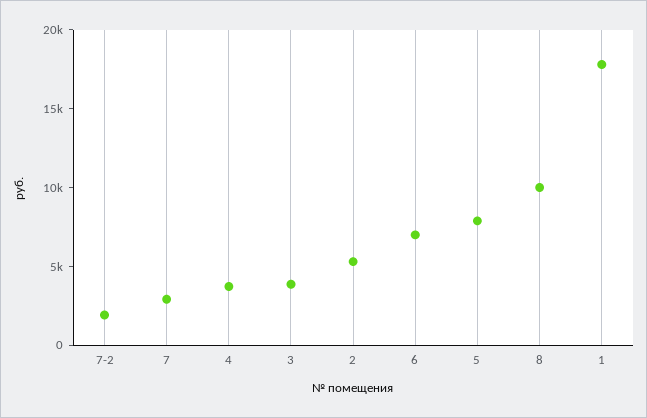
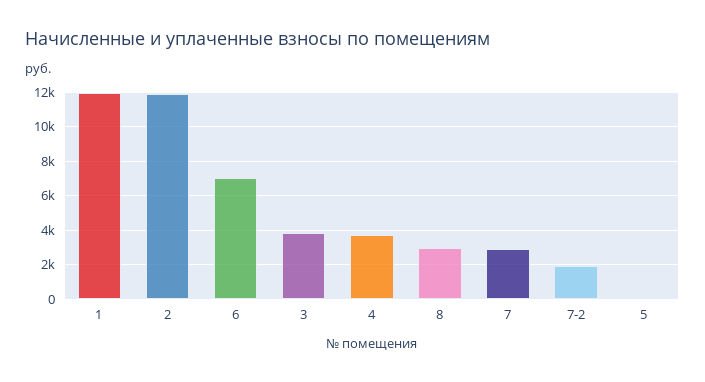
  {
    "7-2": 2000,
    "7": 3000,
    "4": 3500,
    "3": 4000,
-   "2": 5000,
+   "2": 12000,
    "6": 7000,
-   "5": 8000,
+   "5": 0,
-   "8": 10000,
+   "8": 3000,
-   "1": 18000
+   "1": 12000
  }

